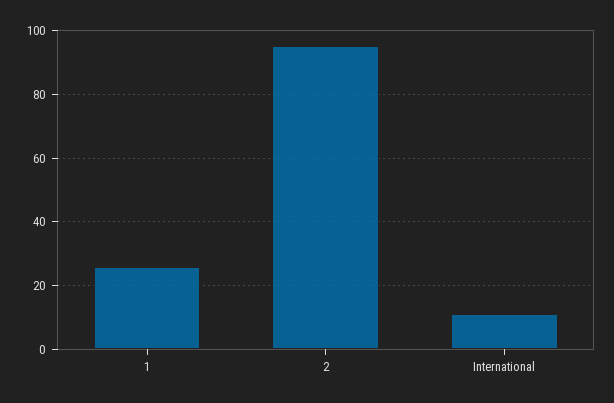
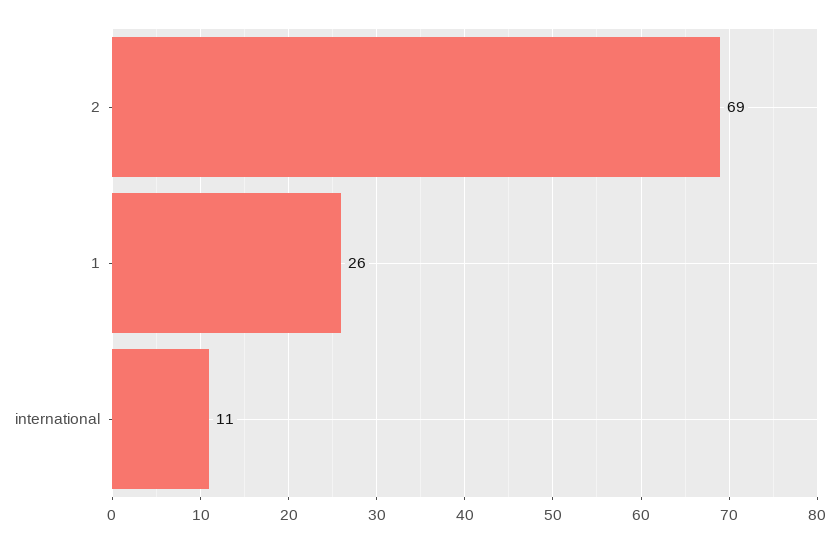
  {
    "1": 26,
-   "2": 95,
+   "2": 69,
    "International": 11
  }

